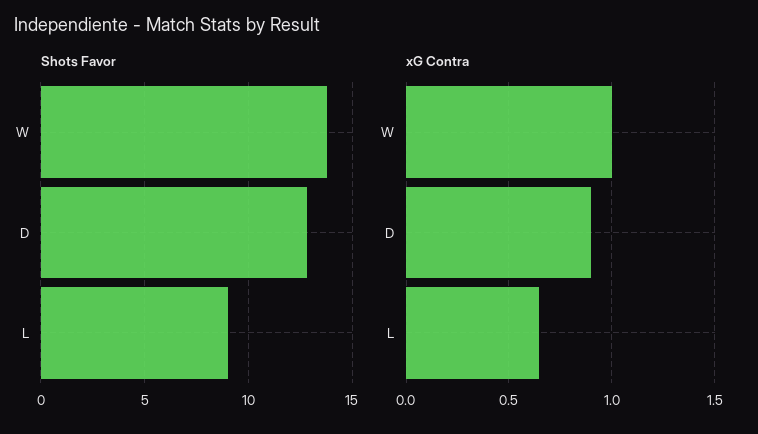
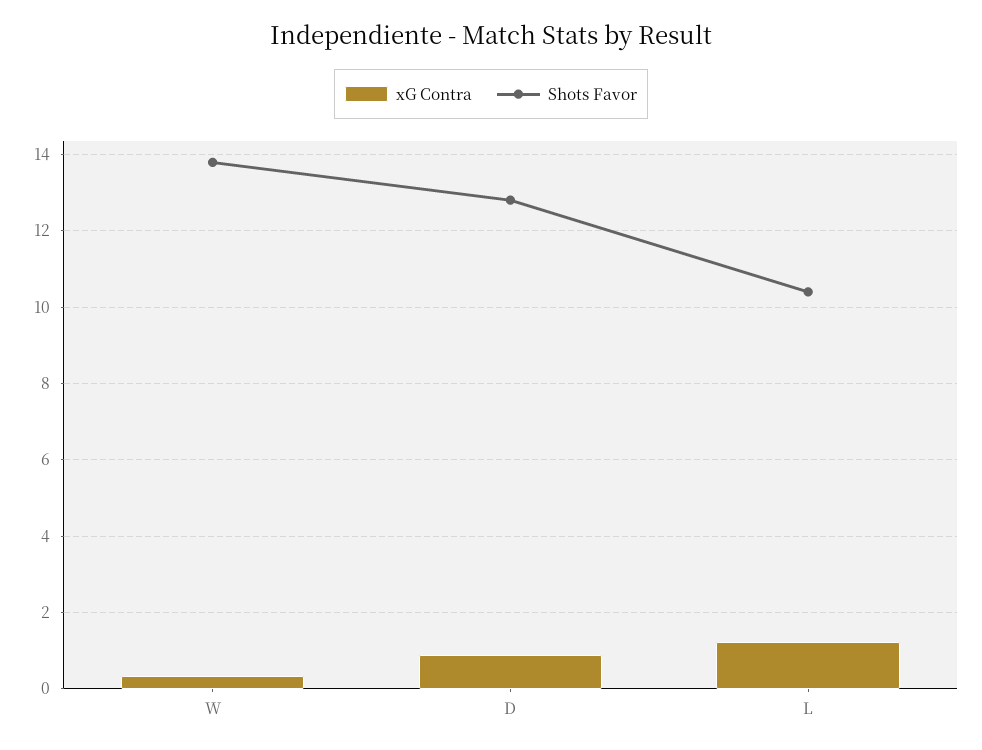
  {
    "Shots Favor": {
      "W": 13.8,
      "D": 12.8,
-     "L": 9
+     "L": 10.4
    },
    "xG Contra": {
-     "W": 1,
+     "W": 0.4,
      "D": 0.9,
-     "L": 0.65
+     "L": 1.2
    }
  }

